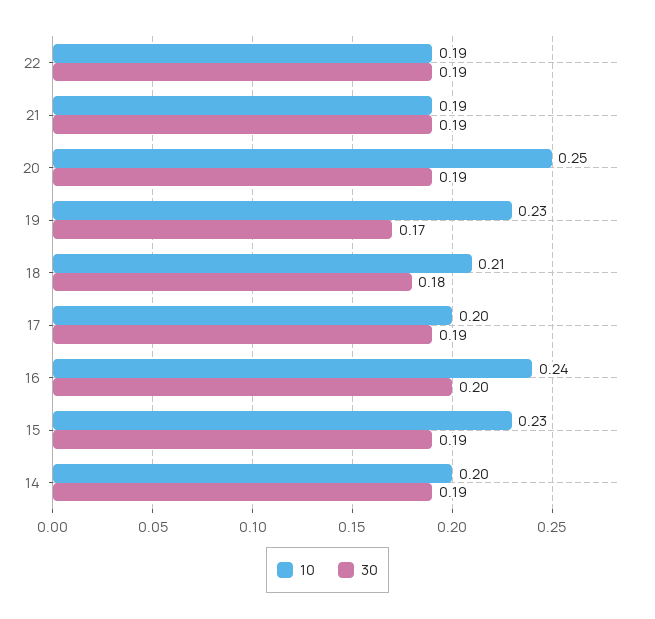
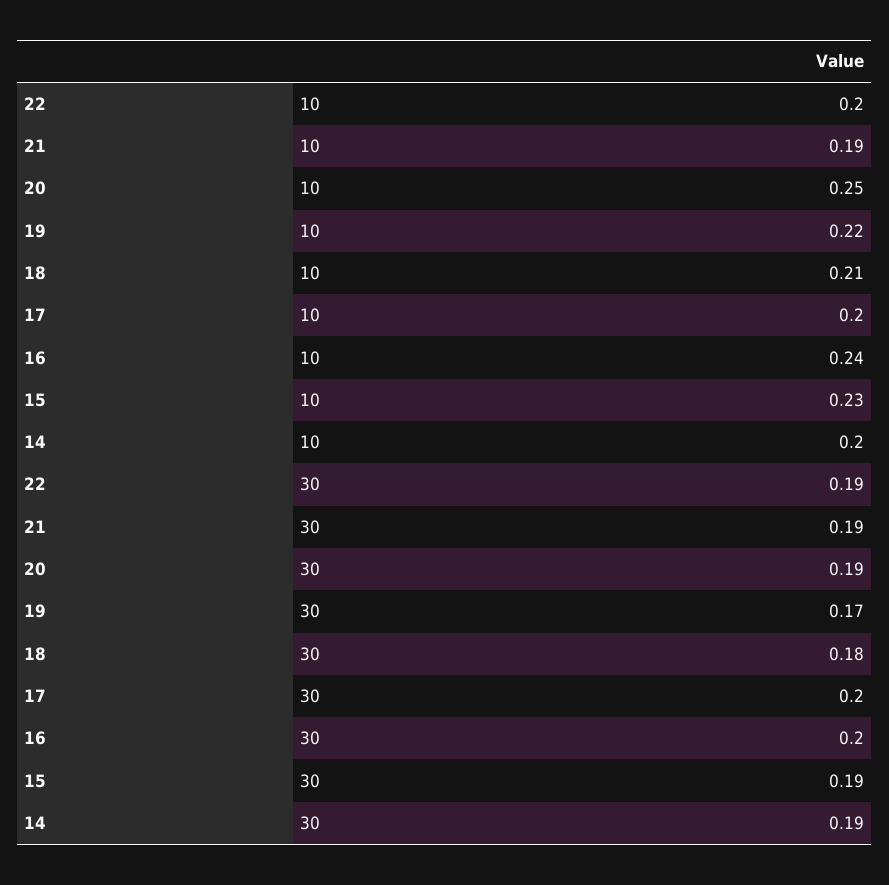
  {
    "10": {
-     "22": 0.19,
+     "22": 0.2,
      "21": 0.19,
      "20": 0.25,
-     "19": 0.23,
+     "19": 0.22,
      "18": 0.21,
      "17": 0.2,
      "16": 0.24,
      "15": 0.23,
      "14": 0.2
    },
    "30": {
      "22": 0.19,
      "21": 0.19,
      "20": 0.19,
      "19": 0.17,
      "18": 0.18,
-     "17": 0.19,
+     "17": 0.2,
      "16": 0.2,
      "15": 0.19,
      "14": 0.19
    }
  }

